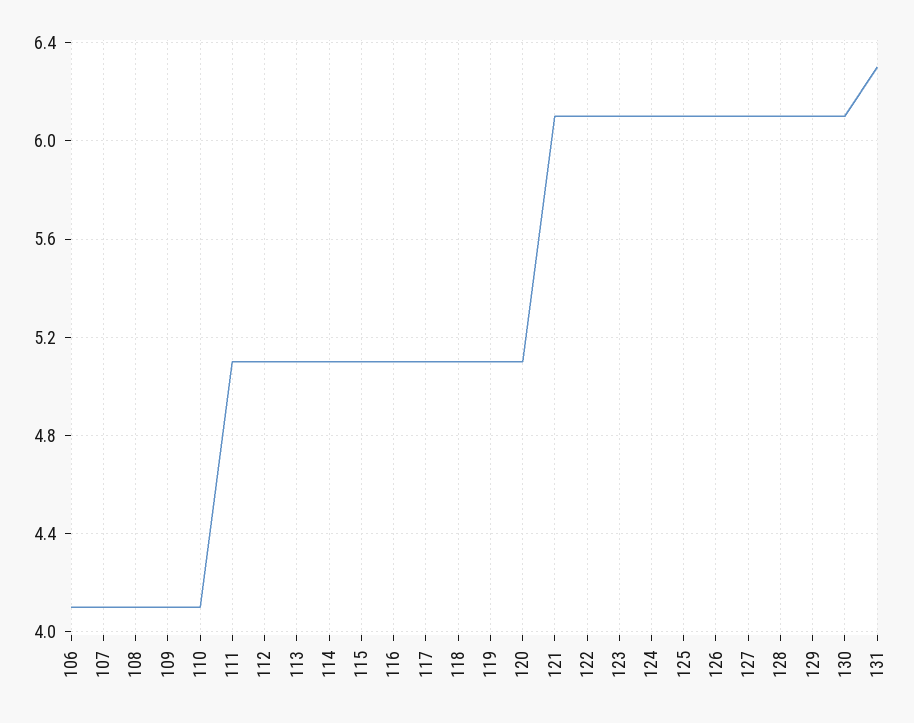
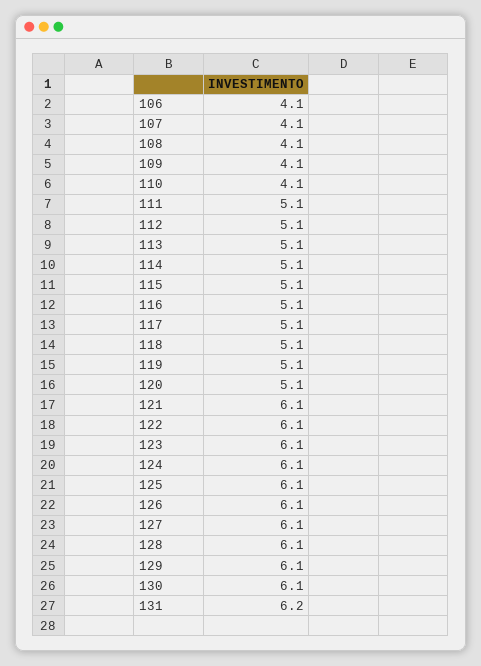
  {
    "106": 4.1,
    "107": 4.1,
    "108": 4.1,
    "109": 4.1,
    "110": 4.1,
    "111": 5.1,
    "112": 5.1,
    "113": 5.1,
    "114": 5.1,
    "115": 5.1,
    "116": 5.1,
    "117": 5.1,
    "118": 5.1,
    "119": 5.1,
    "120": 5.1,
    "121": 6.1,
    "122": 6.1,
    "123": 6.1,
    "124": 6.1,
    "125": 6.1,
    "126": 6.1,
    "127": 6.1,
    "128": 6.1,
    "129": 6.1,
    "130": 6.1,
-   "131": 6.3
+   "131": 6.2
  }

